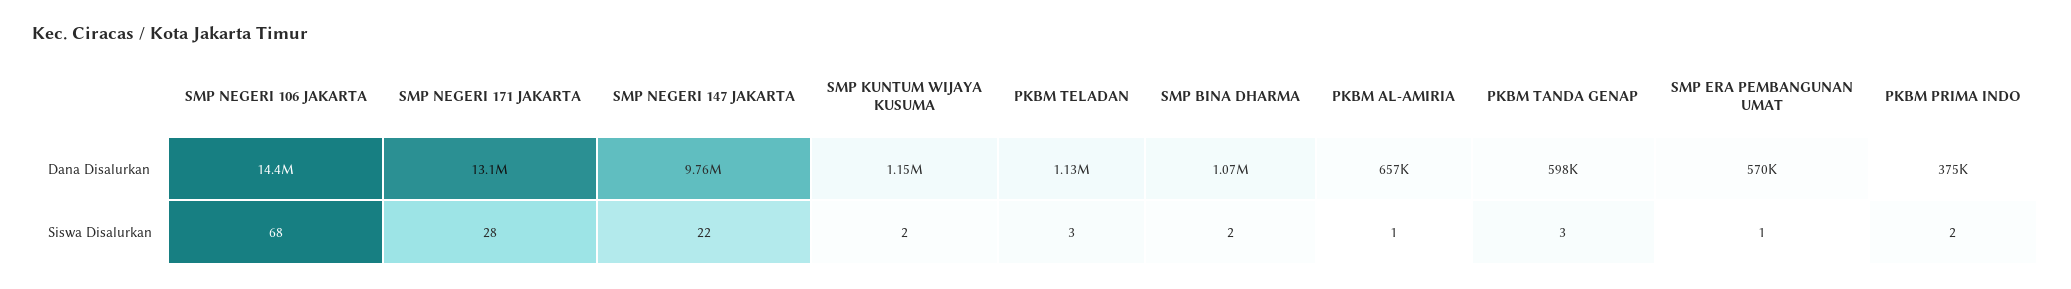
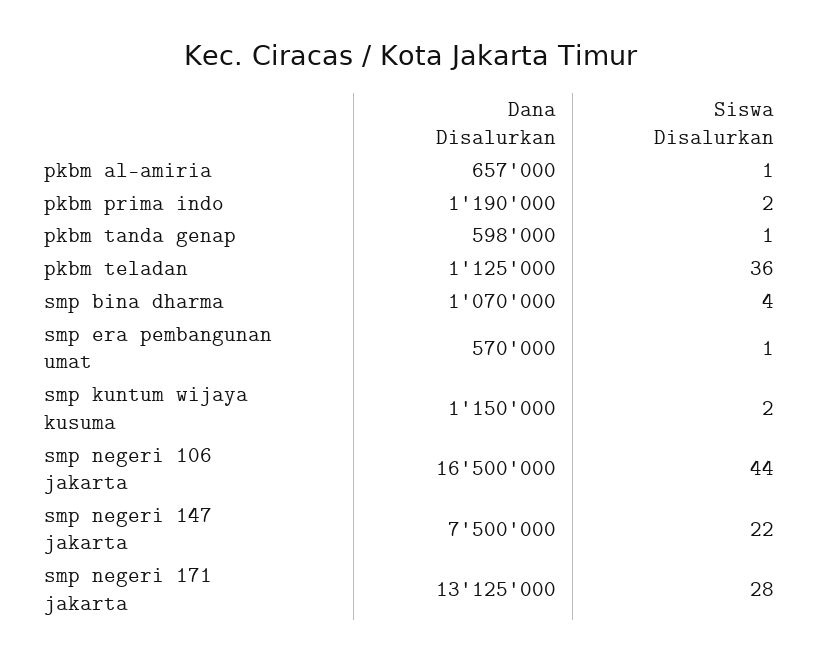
  {
    "SMP NEGERI 106 JAKARTA": {
-     "Dana Disalurkan": 14400000,
+     "Dana Disalurkan": 16500000,
-     "Siswa Disalurkan": 68
+     "Siswa Disalurkan": 44
    },
    "SMP NEGERI 171 JAKARTA": {
      "Dana Disalurkan": 13125000,
      "Siswa Disalurkan": 28
    },
    "SMP NEGERI 147 JAKARTA": {
-     "Dana Disalurkan": 9760000,
+     "Dana Disalurkan": 7500000,
      "Siswa Disalurkan": 22
    },
    "SMP KUNTUM WIJAYA KUSUMA": {
      "Dana Disalurkan": 1150000,
      "Siswa Disalurkan": 2
    },
    "PKBM TELADAN": {
      "Dana Disalurkan": 1125000,
-     "Siswa Disalurkan": 3
+     "Siswa Disalurkan": 36
    },
    "SMP BINA DHARMA": {
      "Dana Disalurkan": 1070000,
-     "Siswa Disalurkan": 2
+     "Siswa Disalurkan": 4
    },
    "PKBM AL-AMIRIA": {
      "Dana Disalurkan": 657000,
      "Siswa Disalurkan": 1
    },
    "PKBM TANDA GENAP": {
      "Dana Disalurkan": 598000,
-     "Siswa Disalurkan": 3
+     "Siswa Disalurkan": 1
    },
    "SMP ERA PEMBANGUNAN UMAT": {
      "Dana Disalurkan": 570000,
      "Siswa Disalurkan": 1
    },
    "PKBM PRIMA INDO": {
-     "Dana Disalurkan": 375000,
+     "Dana Disalurkan": 1190000,
      "Siswa Disalurkan": 2
    }
  }

